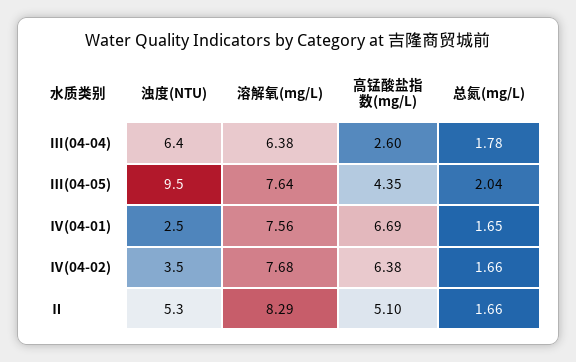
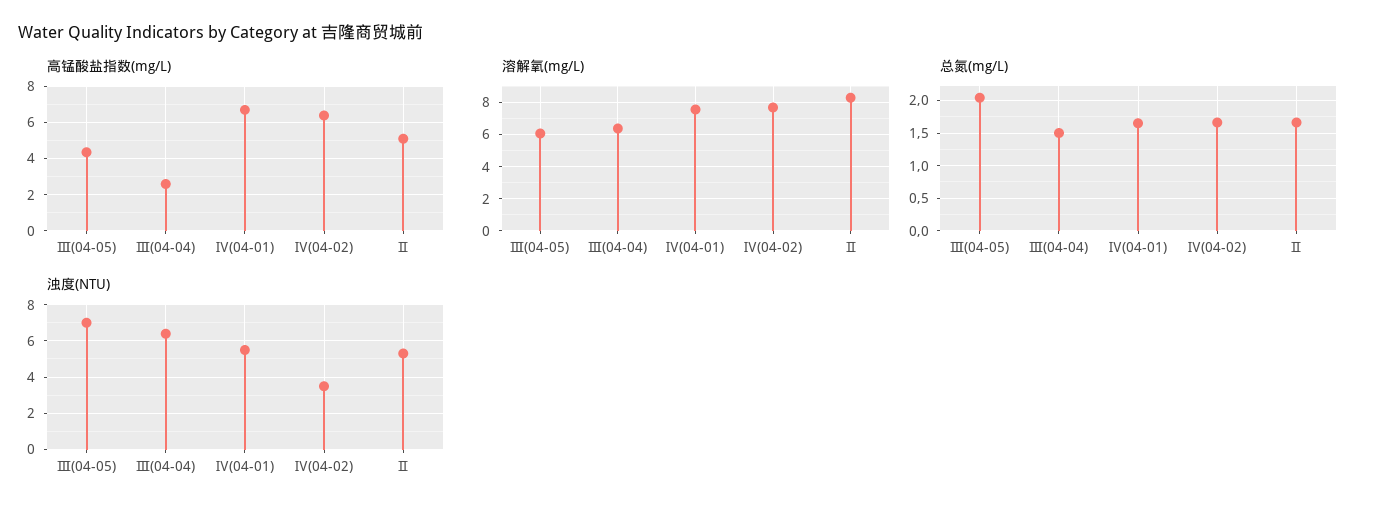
  {
    "浊度(NTU)": {
      "Ⅲ(04-04)": 6.4,
-     "Ⅲ(04-05)": 9.5,
+     "Ⅲ(04-05)": 7,
-     "Ⅳ(04-01)": 2.5,
+     "Ⅳ(04-01)": 5.5,
      "Ⅳ(04-02)": 3.5,
      "Ⅱ": 5.3
    },
    "溶解氧(mg/L)": {
      "Ⅲ(04-04)": 6.38,
-     "Ⅲ(04-05)": 7.64,
+     "Ⅲ(04-05)": 6,
      "Ⅳ(04-01)": 7.56,
      "Ⅳ(04-02)": 7.68,
      "Ⅱ": 8.29
    },
    "高锰酸盐指数(mg/L)": {
      "Ⅲ(04-04)": 2.6,
      "Ⅲ(04-05)": 4.35,
      "Ⅳ(04-01)": 6.69,
      "Ⅳ(04-02)": 6.38,
      "Ⅱ": 5.1
    },
    "总氮(mg/L)": {
-     "Ⅲ(04-04)": 1.78,
+     "Ⅲ(04-04)": 1.5,
      "Ⅲ(04-05)": 2.04,
      "Ⅳ(04-01)": 1.65,
      "Ⅳ(04-02)": 1.66,
      "Ⅱ": 1.66
    }
  }

